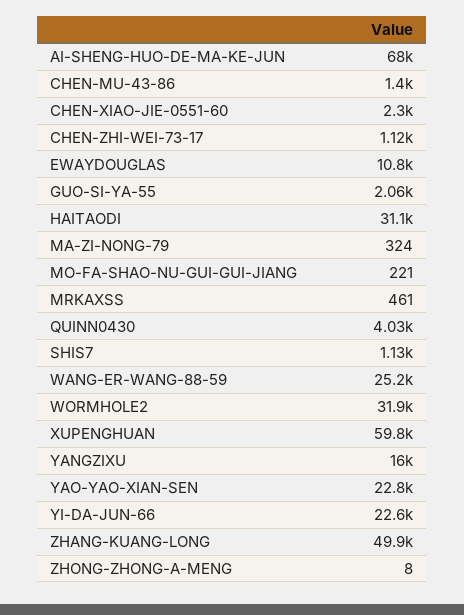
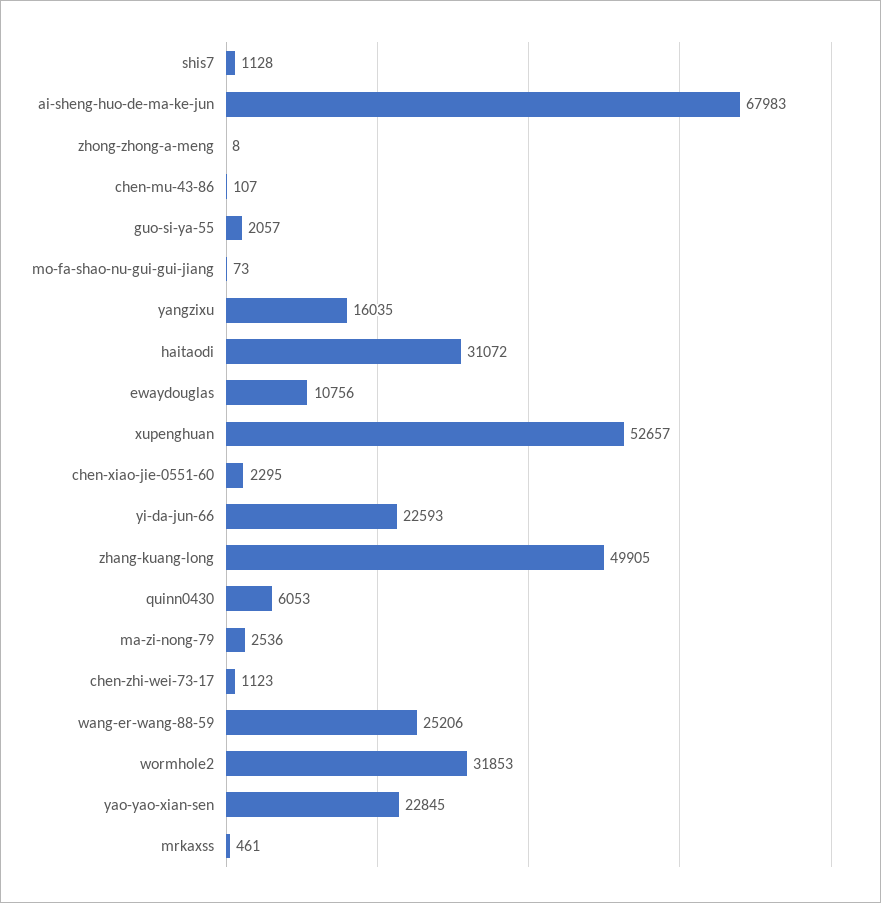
  {
    "AI-SHENG-HUO-DE-MA-KE-JUN": 67983,
-   "CHEN-MU-43-86": 1400,
+   "CHEN-MU-43-86": 107,
    "CHEN-XIAO-JIE-0551-60": 2295,
    "CHEN-ZHI-WEI-73-17": 1123,
    "EWAYDOUGLAS": 10756,
    "GUO-SI-YA-55": 2057,
    "HAITAODI": 31072,
-   "MA-ZI-NONG-79": 324,
+   "MA-ZI-NONG-79": 2536,
-   "MO-FA-SHAO-NU-GUI-GUI-JIANG": 221,
+   "MO-FA-SHAO-NU-GUI-GUI-JIANG": 73,
    "MRKAXSS": 461,
-   "QUINN0430": 4030,
+   "QUINN0430": 6053,
    "SHIS7": 1128,
    "WANG-ER-WANG-88-59": 25206,
    "WORMHOLE2": 31853,
-   "XUPENGHUAN": 59800,
+   "XUPENGHUAN": 52657,
    "YANGZIXU": 16035,
    "YAO-YAO-XIAN-SEN": 22845,
    "YI-DA-JUN-66": 22593,
    "ZHANG-KUANG-LONG": 49905,
    "ZHONG-ZHONG-A-MENG": 8
  }

